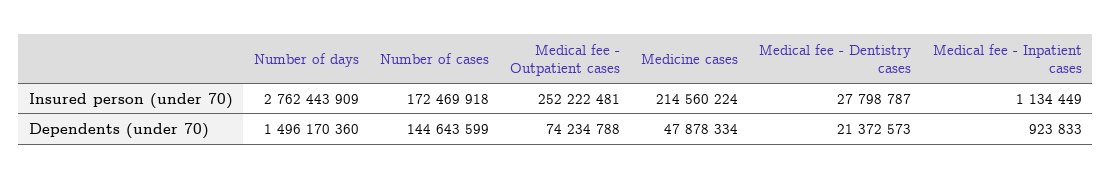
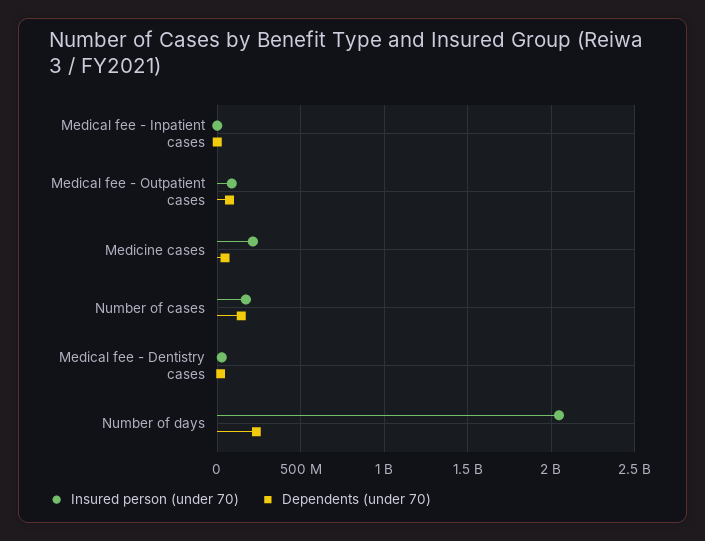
  {
    "Insured person (under 70)": {
-     "Number of days": 2762443909,
+     "Number of days": 2050000000,
      "Number of cases": 172469918,
-     "Medical fee - Outpatient cases": 252222481,
+     "Medical fee - Outpatient cases": 100000000,
      "Medicine cases": 214560224,
      "Medical fee - Dentistry cases": 27798787,
      "Medical fee - Inpatient cases": 1134449
    },
    "Dependents (under 70)": {
-     "Number of days": 1496170360,
+     "Number of days": 250000000,
      "Number of cases": 144643599,
      "Medical fee - Outpatient cases": 74234788,
      "Medicine cases": 47878334,
      "Medical fee - Dentistry cases": 21372573,
      "Medical fee - Inpatient cases": 923833
    }
  }

